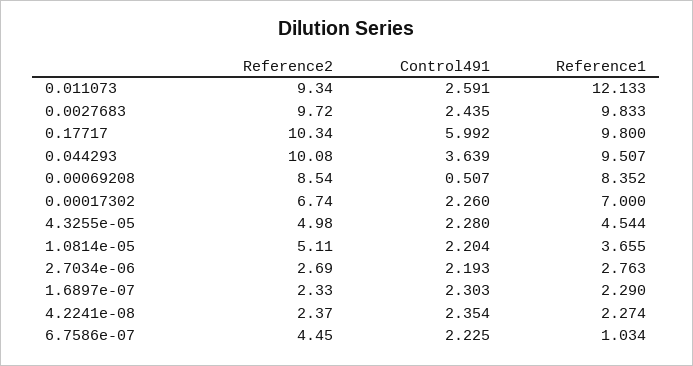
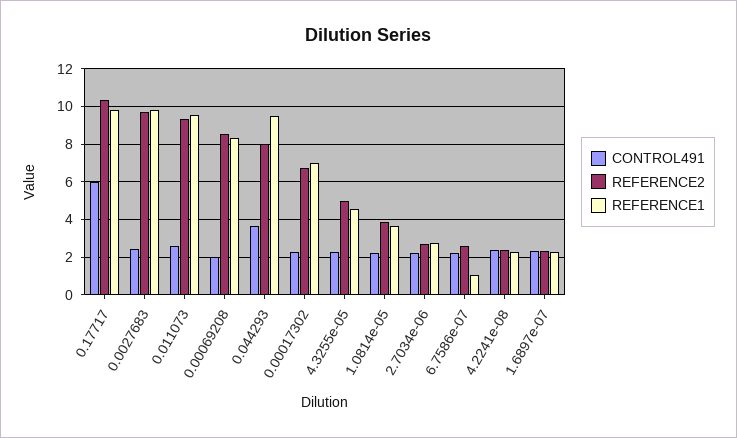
  {
    "Reference2": {
      "0.011073": 9.34,
      "0.0027683": 9.72,
      "0.17717": 10.34,
-     "0.044293": 10.08,
+     "0.044293": 8,
      "0.00069208": 8.54,
      "0.00017302": 6.74,
      "4.3255e-05": 4.98,
-     "1.0814e-05": 5.11,
+     "1.0814e-05": 4,
      "2.7034e-06": 2.69,
      "1.6897e-07": 2.33,
      "4.2241e-08": 2.37,
-     "6.7586e-07": 4.45
+     "6.7586e-07": 2.5
    },
    "Control491": {
      "0.011073": 2.591,
      "0.0027683": 2.435,
      "0.17717": 5.992,
      "0.044293": 3.639,
-     "0.00069208": 0.507,
+     "0.00069208": 2,
      "0.00017302": 2.26,
      "4.3255e-05": 2.28,
      "1.0814e-05": 2.204,
      "2.7034e-06": 2.193,
      "1.6897e-07": 2.303,
      "4.2241e-08": 2.354,
      "6.7586e-07": 2.225
    },
    "Reference1": {
-     "0.011073": 12.133,
+     "0.011073": 9.5,
      "0.0027683": 9.833,
      "0.17717": 9.8,
      "0.044293": 9.507,
      "0.00069208": 8.352,
      "0.00017302": 7,
      "4.3255e-05": 4.544,
      "1.0814e-05": 3.655,
      "2.7034e-06": 2.763,
      "1.6897e-07": 2.29,
      "4.2241e-08": 2.274,
      "6.7586e-07": 1.034
    }
  }

